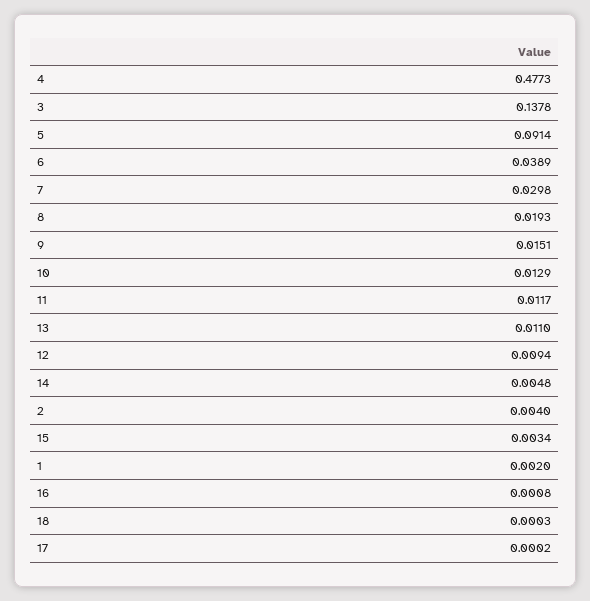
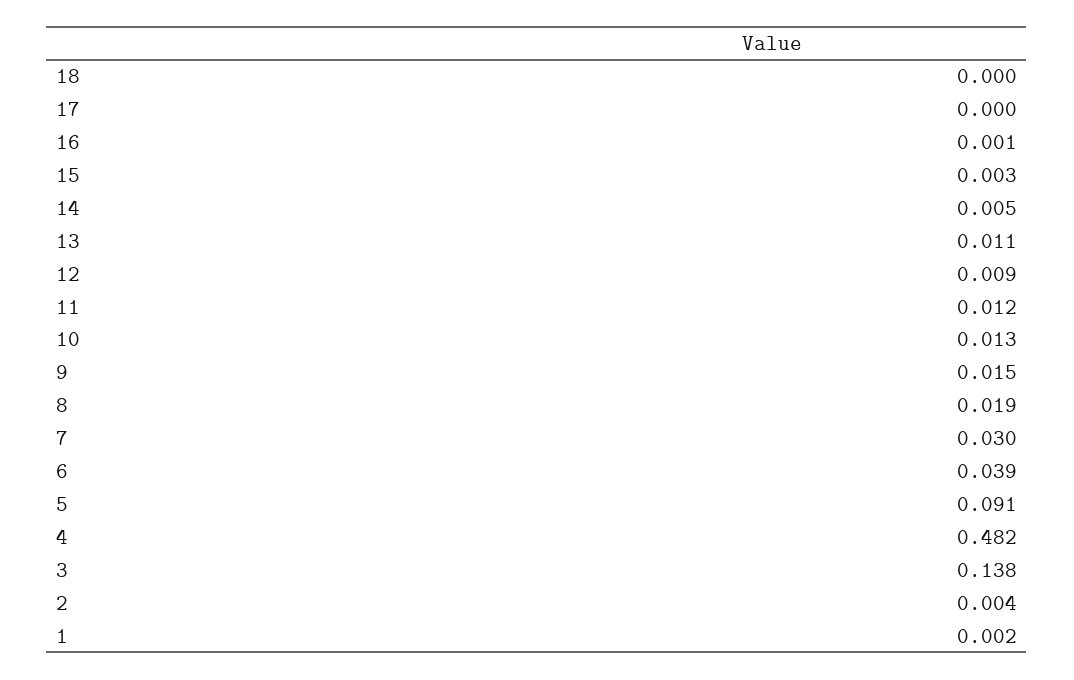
  {
-   "4": 0.4773,
+   "4": 0.482,
    "3": 0.1378,
    "5": 0.0914,
    "6": 0.0389,
    "7": 0.0298,
    "8": 0.0193,
    "9": 0.0151,
    "10": 0.0129,
    "11": 0.0117,
    "13": 0.011,
    "12": 0.0094,
    "14": 0.0048,
    "2": 0.004,
    "15": 0.0034,
    "1": 0.002,
    "16": 0.0008,
    "18": 0.0003,
    "17": 0.0002
  }

